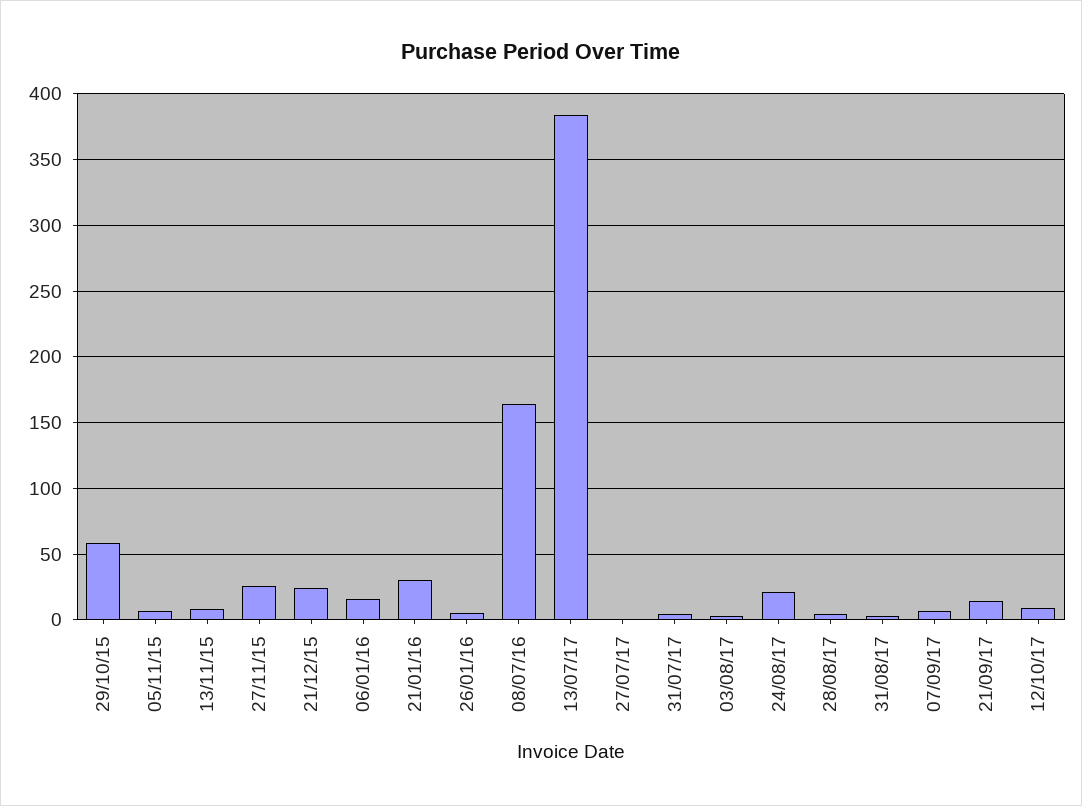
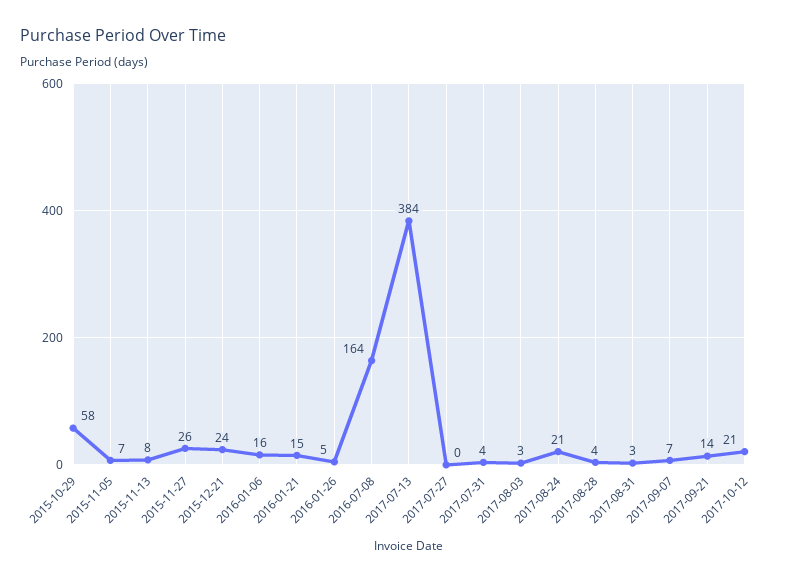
  {
    "29/10/15": 58,
    "05/11/15": 7,
    "13/11/15": 8,
    "27/11/15": 26,
    "21/12/15": 24,
    "06/01/16": 16,
-   "21/01/16": 30,
+   "21/01/16": 15,
    "26/01/16": 5,
    "08/07/16": 164,
    "13/07/17": 384,
    "27/07/17": 0,
    "31/07/17": 4,
    "03/08/17": 3,
    "24/08/17": 21,
    "28/08/17": 4,
    "31/08/17": 3,
    "07/09/17": 7,
    "21/09/17": 14,
-   "12/10/17": 10
+   "12/10/17": 21
  }

